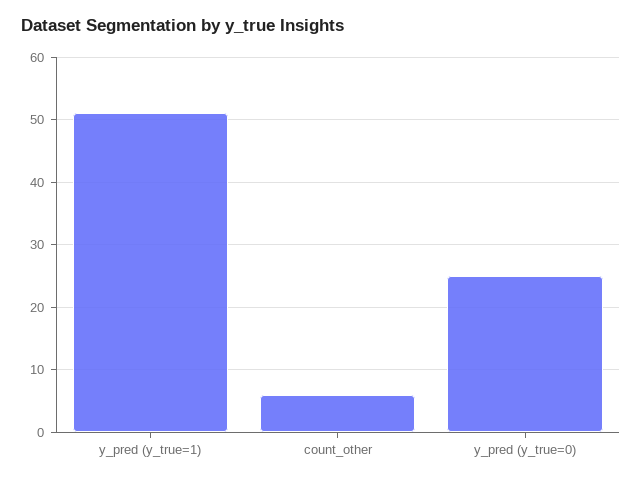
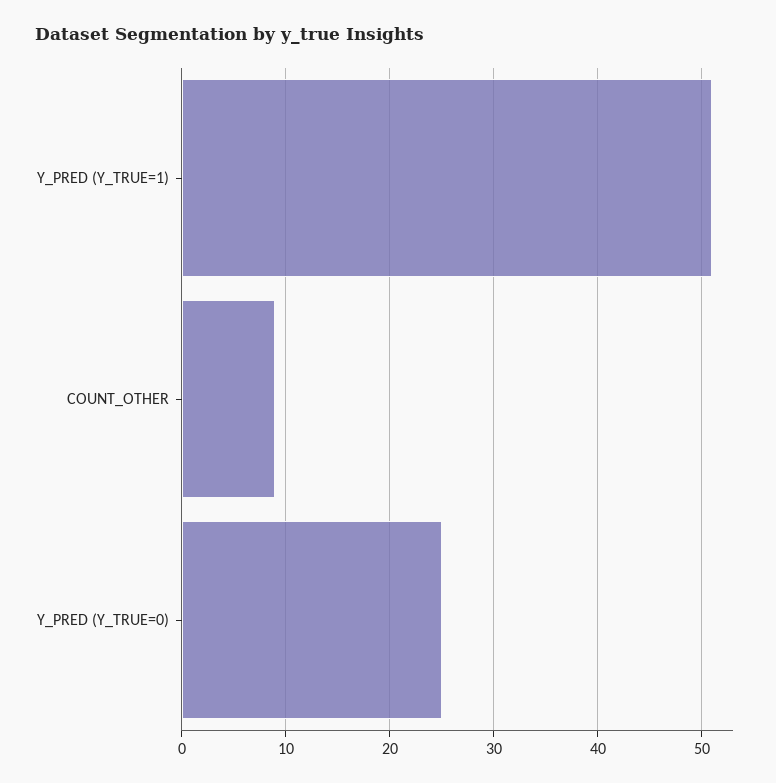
  {
    "y_pred (y_true=1)": 51,
-   "count_other": 6,
+   "count_other": 9,
    "y_pred (y_true=0)": 25
  }

